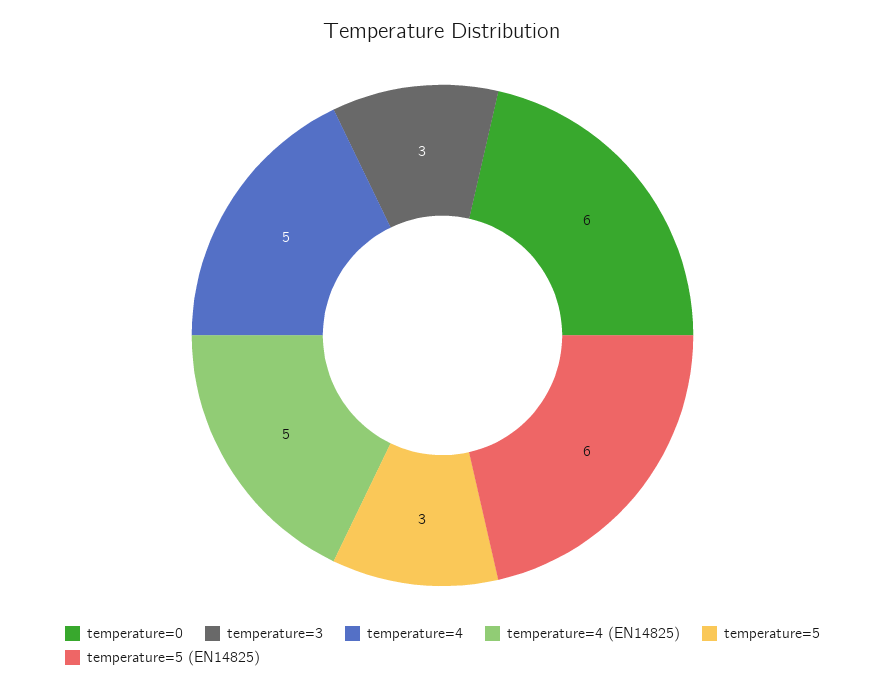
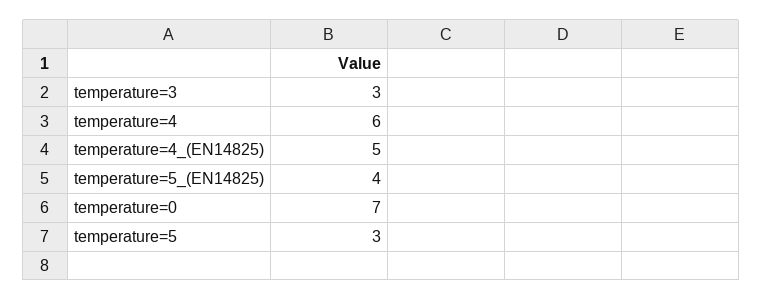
  {
-   "temperature=0": 6,
+   "temperature=0": 7,
    "temperature=3": 3,
-   "temperature=4": 5,
+   "temperature=4": 6,
    "temperature=4 (EN14825)": 5,
    "temperature=5": 3,
-   "temperature=5 (EN14825)": 6
+   "temperature=5 (EN14825)": 4
  }

